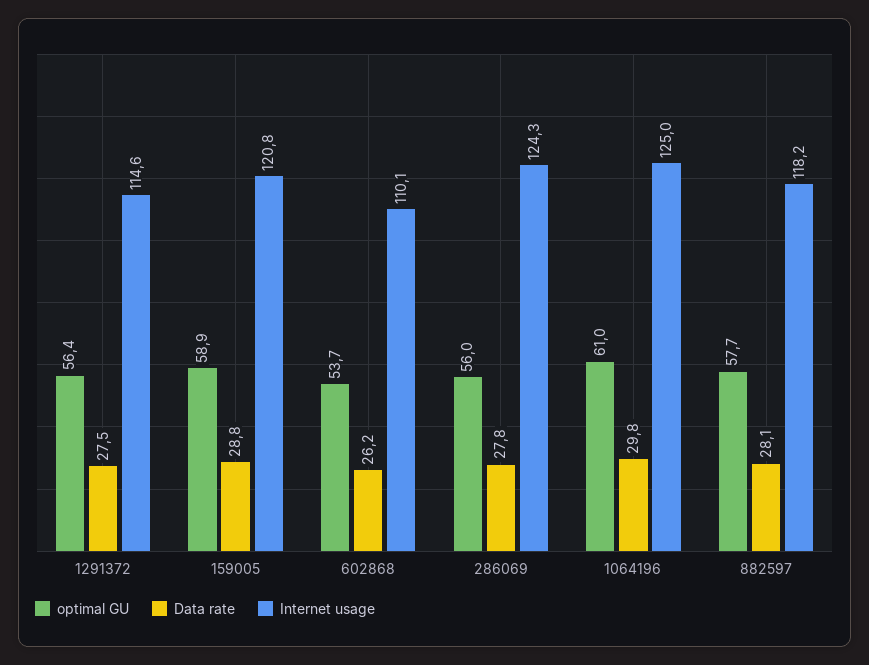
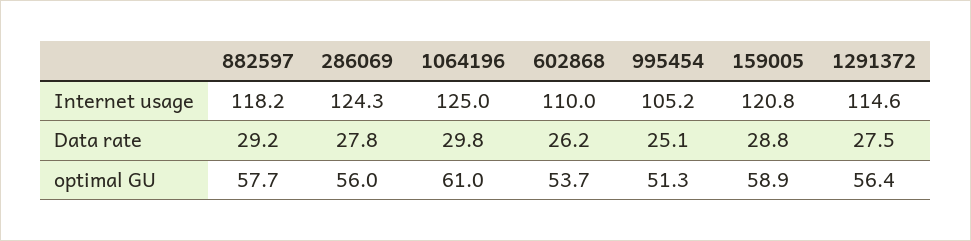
  {
    "optimal GU": {
      "1291372": 56.4,
      "159005": 58.9,
      "602868": 53.7,
      "286069": 56,
      "1064196": 61,
-     "882597": 57.7
+     "882597": 57.7,
+     "995454": 51.3
    },
    "Data rate": {
      "1291372": 27.5,
      "159005": 28.8,
      "602868": 26.2,
      "286069": 27.8,
      "1064196": 29.8,
-     "882597": 28.1
+     "882597": 29.2,
+     "995454": 25.1
    },
    "Internet usage": {
      "1291372": 114.6,
      "159005": 120.8,
-     "602868": 110.1,
+     "602868": 110,
      "286069": 124.3,
      "1064196": 125,
-     "882597": 118.2
+     "882597": 118.2,
+     "995454": 105.2
    }
  }

